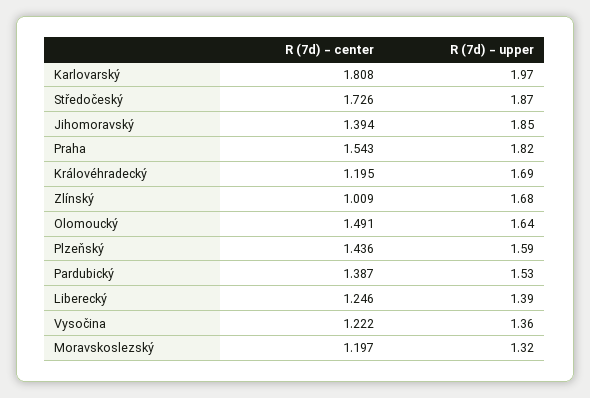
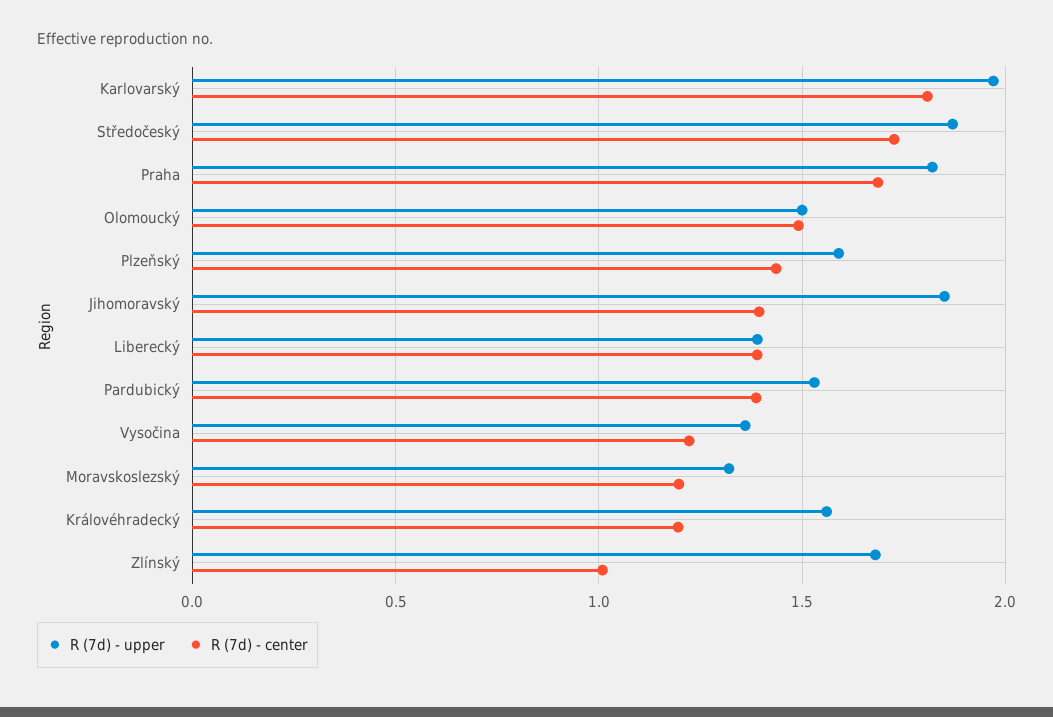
  {
    "R (7d) - center": {
      "Karlovarský": 1.808,
      "Středočeský": 1.726,
      "Jihomoravský": 1.394,
-     "Praha": 1.543,
+     "Praha": 1.7,
      "Královéhradecký": 1.195,
      "Zlínský": 1.009,
      "Olomoucký": 1.491,
      "Plzeňský": 1.436,
      "Pardubický": 1.387,
-     "Liberecký": 1.246,
+     "Liberecký": 1.4,
      "Vysočina": 1.222,
      "Moravskoslezský": 1.197
    },
    "R (7d) - upper": {
      "Karlovarský": 1.97,
      "Středočeský": 1.87,
      "Jihomoravský": 1.85,
      "Praha": 1.82,
-     "Královéhradecký": 1.69,
+     "Královéhradecký": 1.55,
      "Zlínský": 1.68,
-     "Olomoucký": 1.64,
+     "Olomoucký": 1.5,
      "Plzeňský": 1.59,
      "Pardubický": 1.53,
      "Liberecký": 1.39,
      "Vysočina": 1.36,
      "Moravskoslezský": 1.32
    }
  }

